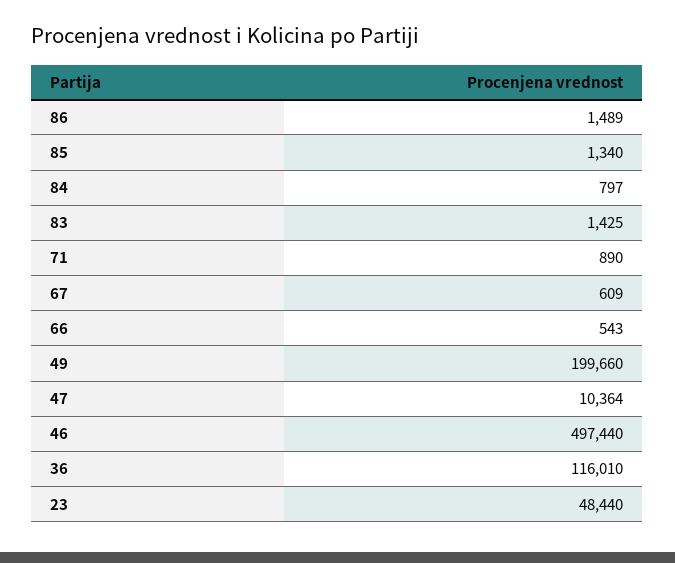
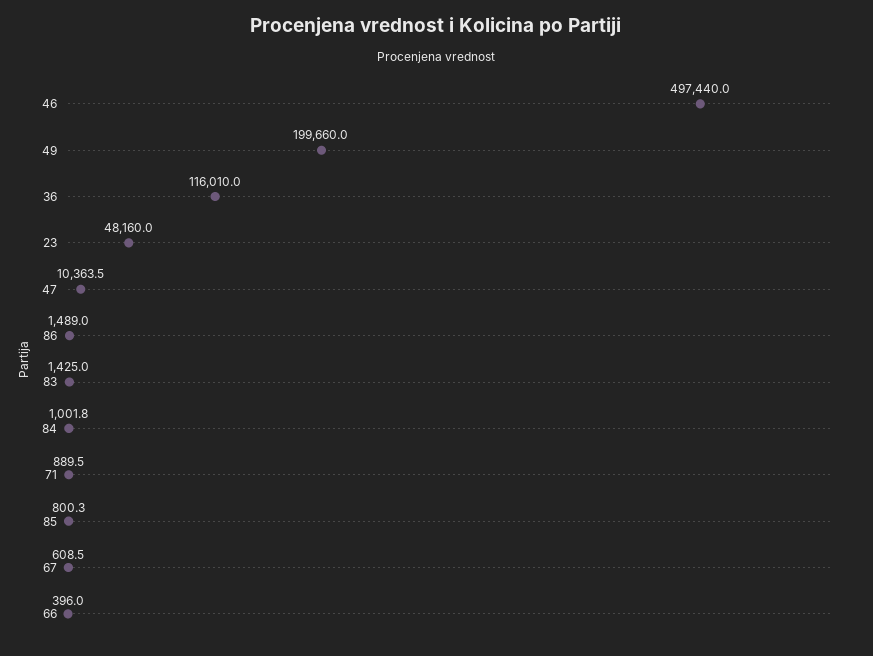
  {
    "86": 1489,
-   "85": 1340,
+   "85": 800.3,
-   "84": 797,
+   "84": 1001.8,
    "83": 1425,
    "71": 889.5,
    "67": 608.5,
-   "66": 543,
+   "66": 396,
    "49": 199660,
    "47": 10363.5,
    "46": 497440,
    "36": 116010,
-   "23": 48440
+   "23": 48160
  }

